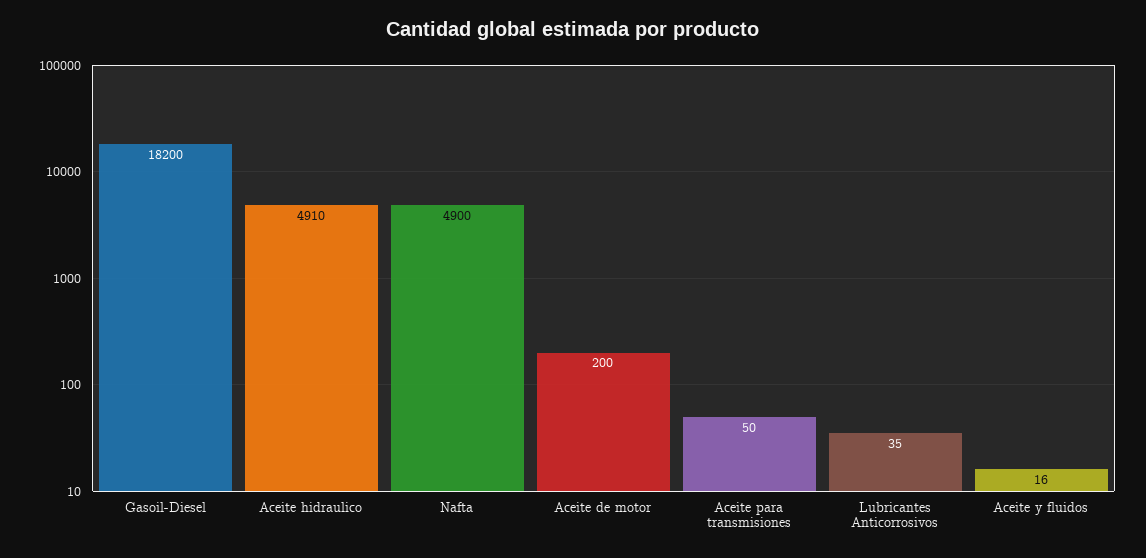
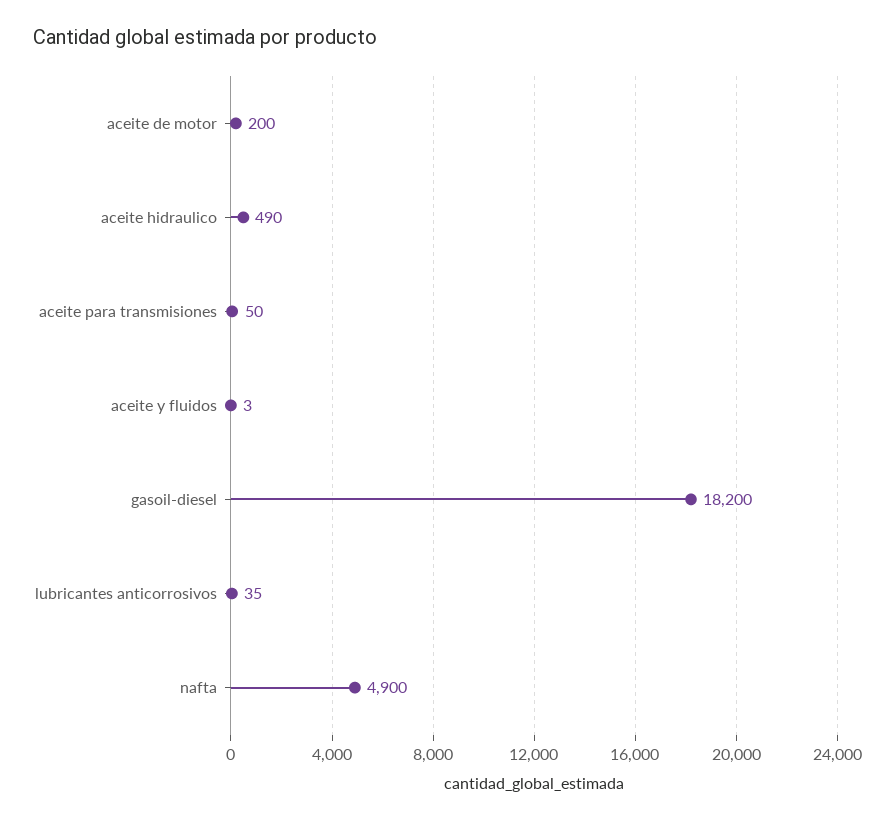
  {
    "Gasoil-Diesel": 18200,
-   "Aceite hidraulico": 4910,
+   "Aceite hidraulico": 490,
    "Nafta": 4900,
    "Aceite de motor": 200,
    "Aceite para transmisiones": 50,
    "Lubricantes Anticorrosivos": 35,
-   "Aceite y fluidos": 16
+   "Aceite y fluidos": 3
  }

